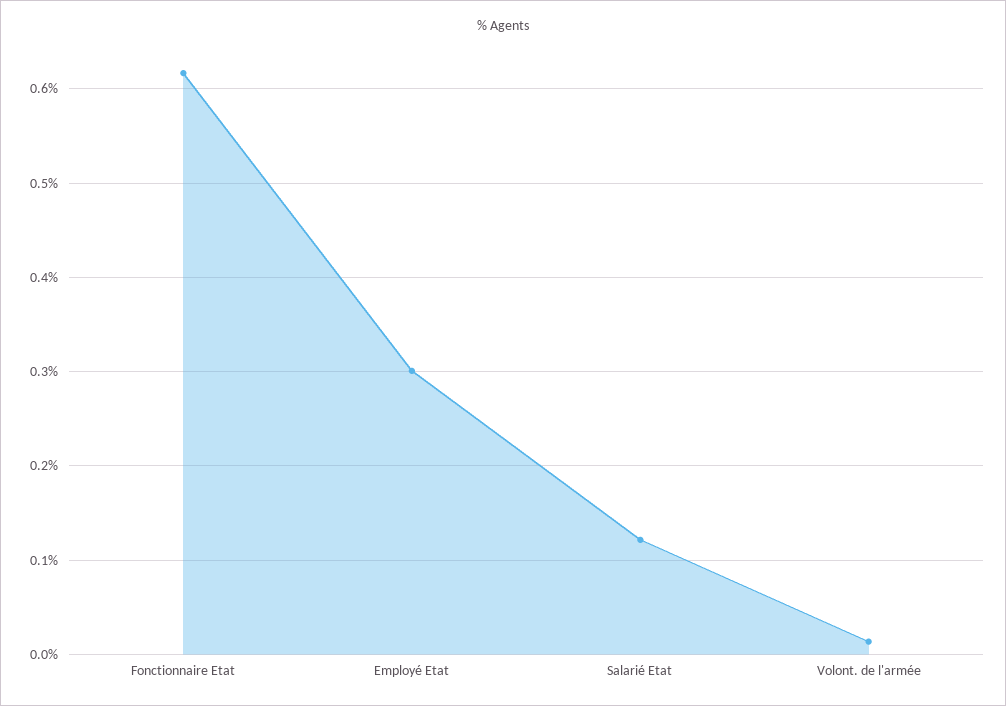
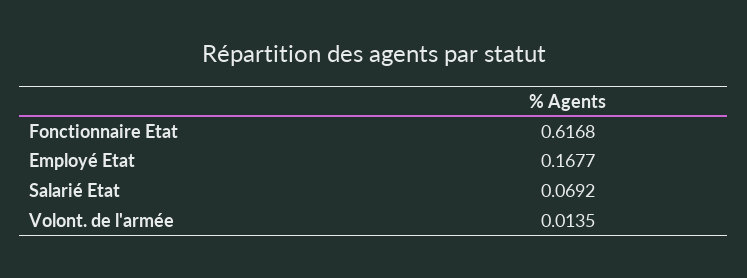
  {
    "Fonctionnaire Etat": 0.6168,
-   "Employé Etat": 0.3,
+   "Employé Etat": 0.1677,
-   "Salarié Etat": 0.12,
+   "Salarié Etat": 0.0692,
    "Volont. de l'armée": 0.0135
  }

